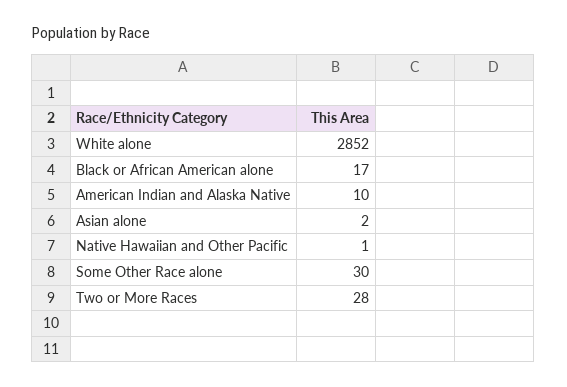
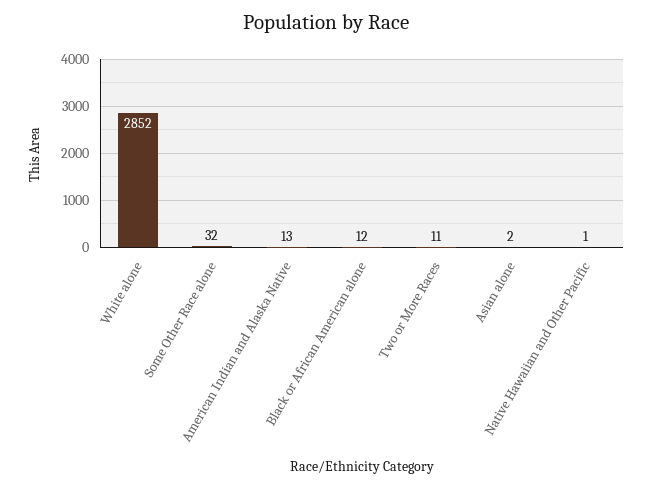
  {
    "White alone": 2852,
-   "Black or African American alone": 17,
+   "Black or African American alone": 12,
-   "American Indian and Alaska Native": 10,
+   "American Indian and Alaska Native": 13,
    "Asian alone": 2,
    "Native Hawaiian and Other Pacific": 1,
-   "Some Other Race alone": 30,
+   "Some Other Race alone": 32,
-   "Two or More Races": 28
+   "Two or More Races": 11
  }

